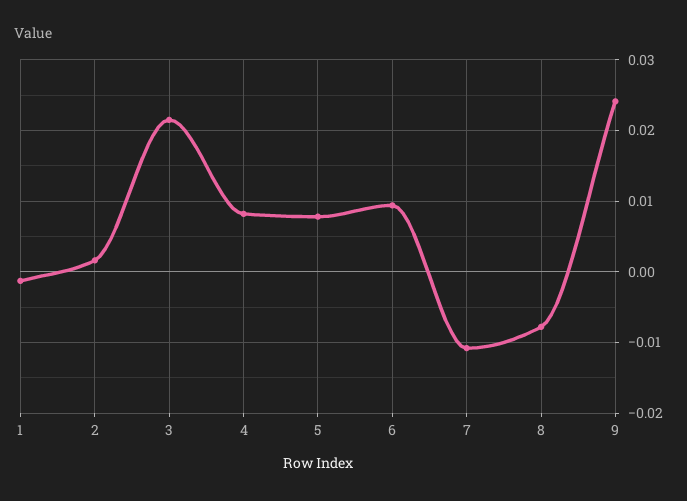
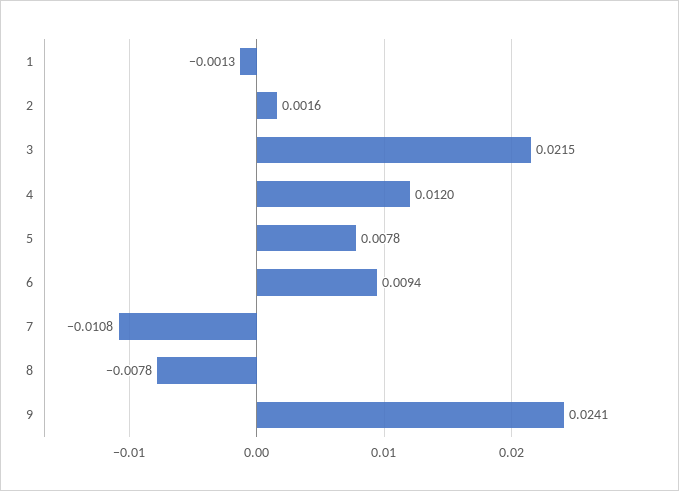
  {
    "1": -0.0013,
    "2": 0.0016,
    "3": 0.0215,
-   "4": 0.008,
+   "4": 0.012,
    "5": 0.0078,
    "6": 0.0094,
    "7": -0.0108,
    "8": -0.0078,
    "9": 0.0241
  }

